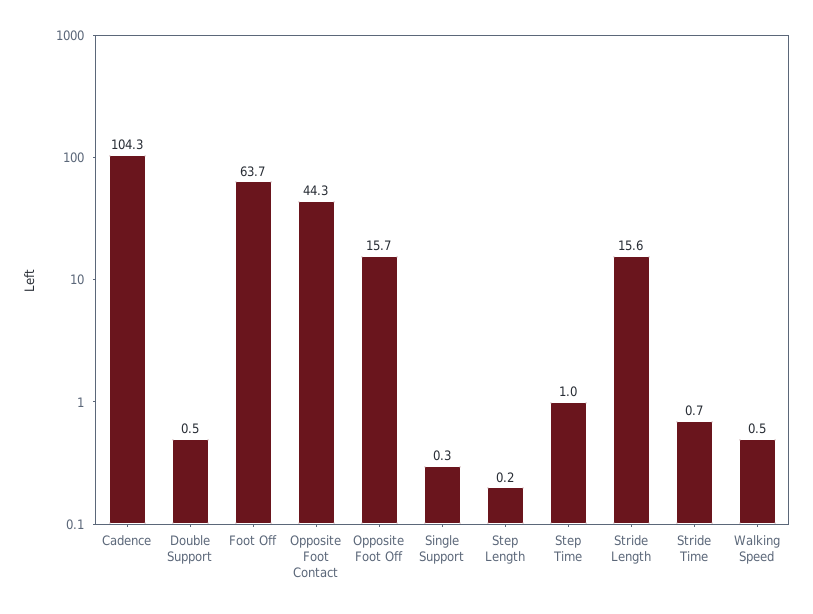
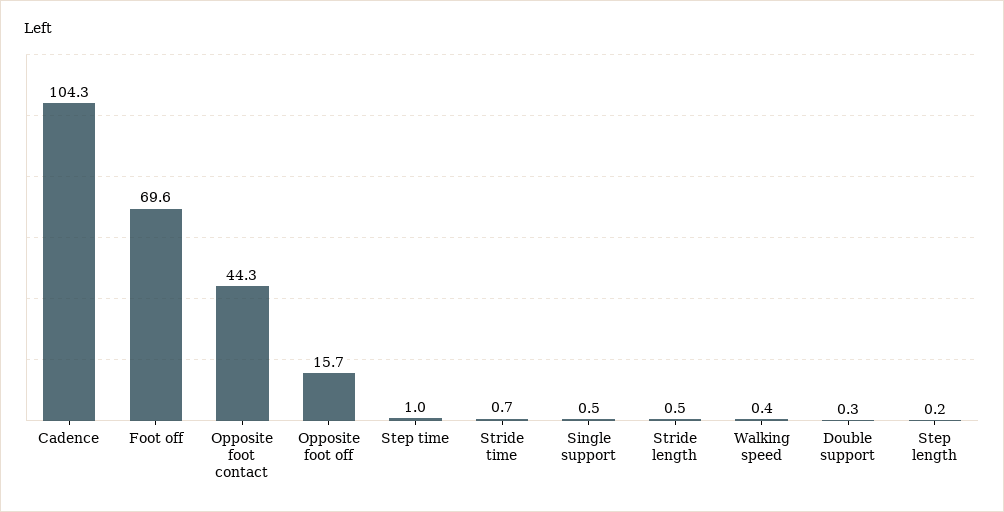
  {
    "Cadence": 104.3,
-   "Double Support": 0.5,
+   "Double Support": 0.3,
-   "Foot Off": 63.7,
+   "Foot Off": 69.6,
    "Opposite Foot Contact": 44.3,
    "Opposite Foot Off": 15.7,
-   "Single Support": 0.3,
+   "Single Support": 0.5,
    "Step Length": 0.2,
    "Step Time": 1,
-   "Stride Length": 15.6,
+   "Stride Length": 0.5,
    "Stride Time": 0.7,
-   "Walking Speed": 0.5
+   "Walking Speed": 0.4
  }

